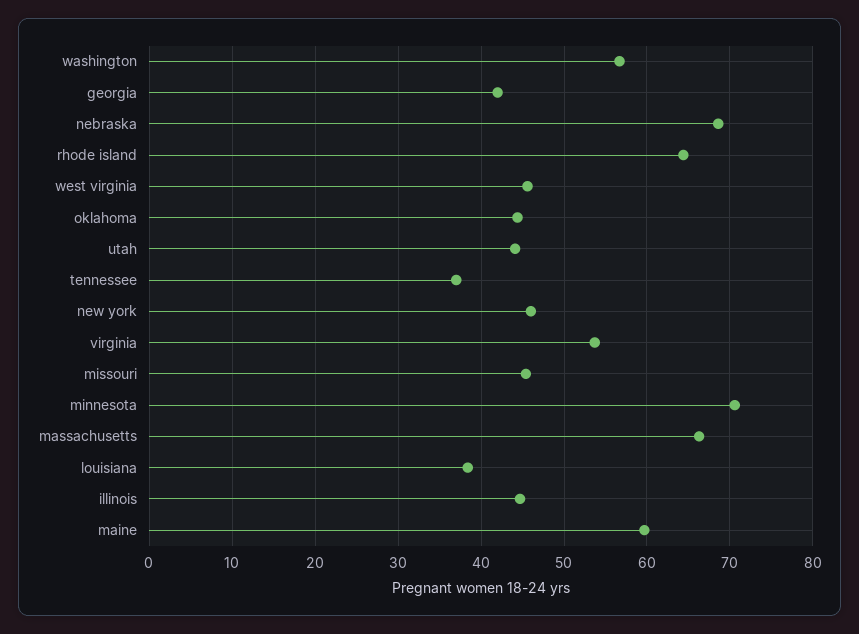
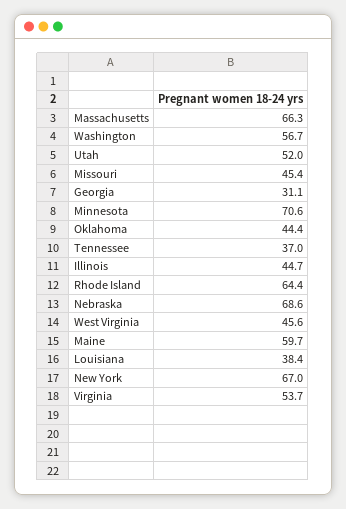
  {
    "washington": 56.7,
-   "georgia": 42,
+   "georgia": 31.1,
    "nebraska": 68.6,
    "rhode island": 64.4,
    "west virginia": 45.6,
    "oklahoma": 44.4,
-   "utah": 44,
+   "utah": 52,
    "tennessee": 37,
-   "new york": 46,
+   "new york": 67,
    "virginia": 53.7,
    "missouri": 45.4,
    "minnesota": 70.6,
    "massachusetts": 66.3,
    "louisiana": 38.4,
    "illinois": 44.7,
    "maine": 59.7
  }

